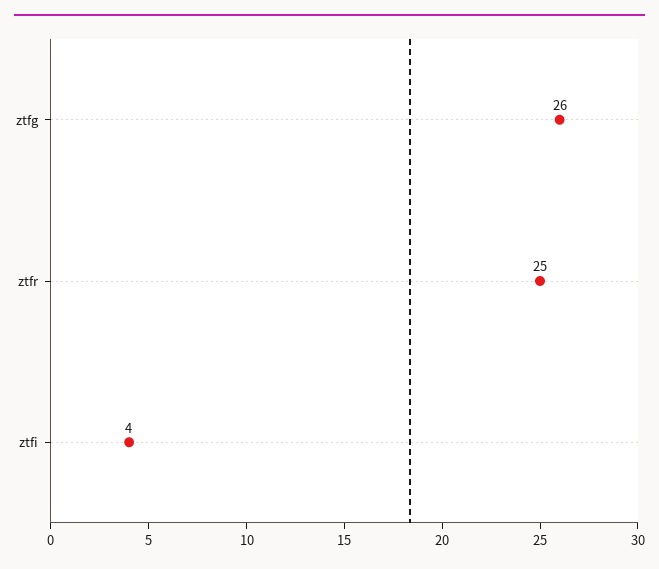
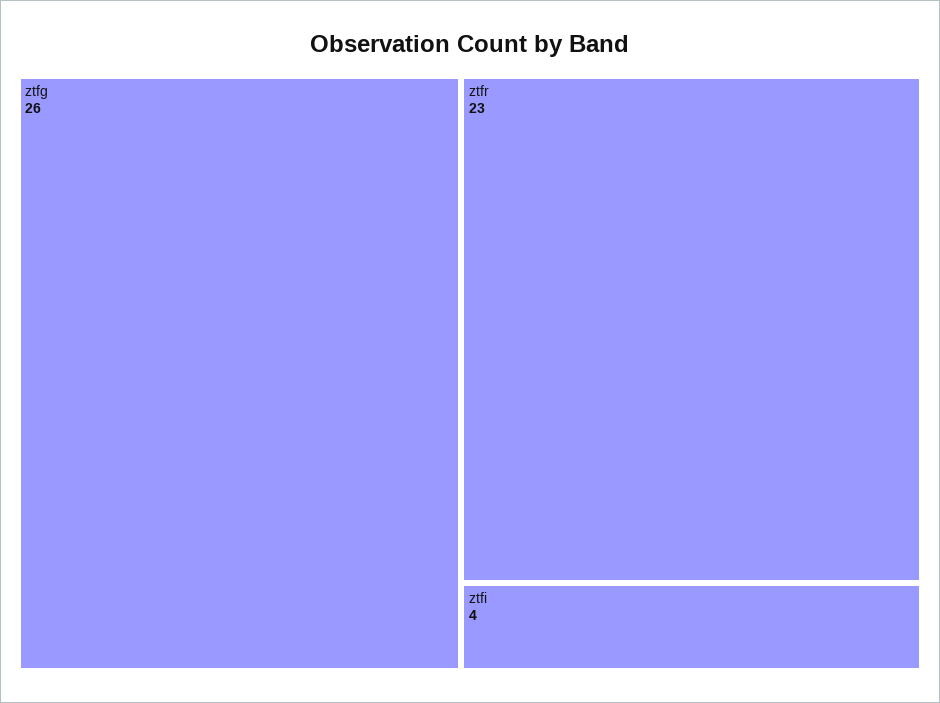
  {
    "ztfg": 26,
-   "ztfr": 25,
+   "ztfr": 23,
    "ztfi": 4
  }

